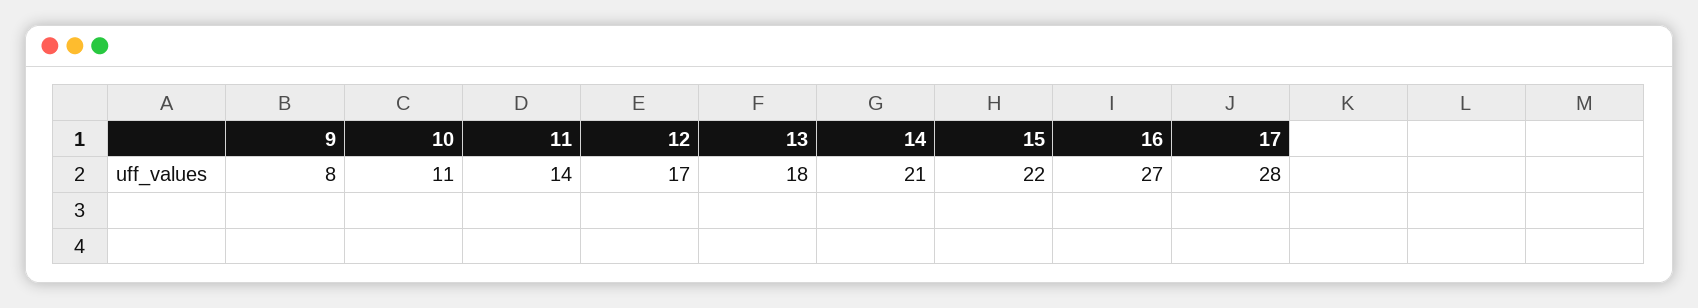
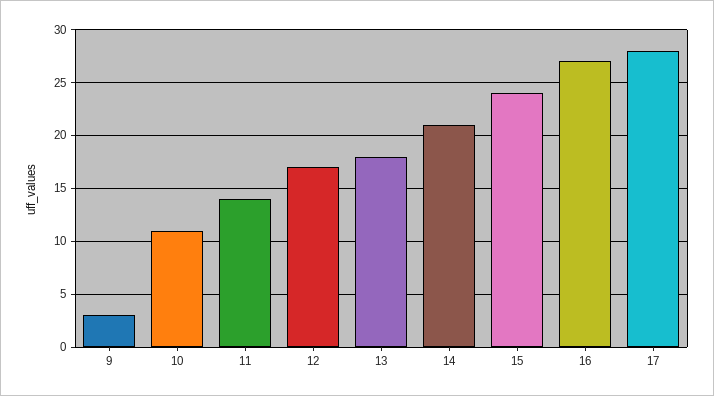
  {
-   "9": 8,
+   "9": 3,
    "10": 11,
    "11": 14,
    "12": 17,
    "13": 18,
    "14": 21,
-   "15": 22,
+   "15": 24,
    "16": 27,
    "17": 28
  }

